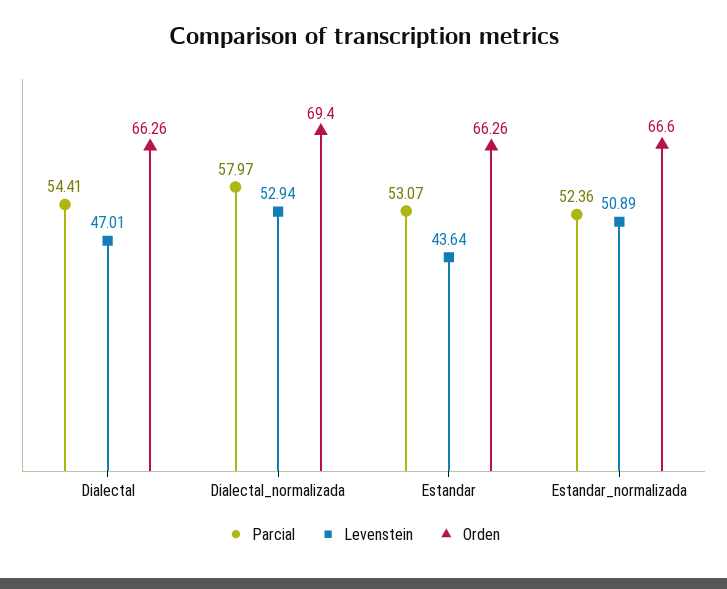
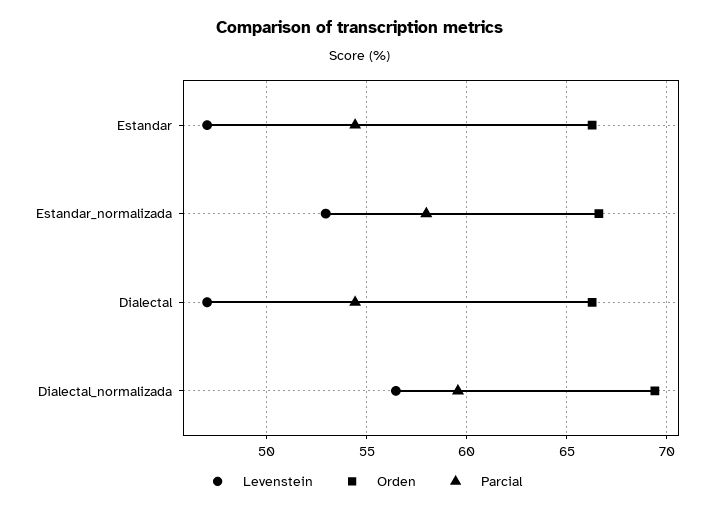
  {
    "Parcial": {
      "Dialectal": 54.41,
-     "Dialectal_normalizada": 57.97,
+     "Dialectal_normalizada": 59.5,
-     "Estandar": 53.07,
+     "Estandar": 54.5,
-     "Estandar_normalizada": 52.36
+     "Estandar_normalizada": 58
    },
    "Levenstein": {
      "Dialectal": 47.01,
-     "Dialectal_normalizada": 52.94,
+     "Dialectal_normalizada": 56.5,
-     "Estandar": 43.64,
+     "Estandar": 47,
-     "Estandar_normalizada": 50.89
+     "Estandar_normalizada": 53
    },
    "Orden": {
      "Dialectal": 66.26,
      "Dialectal_normalizada": 69.4,
      "Estandar": 66.26,
      "Estandar_normalizada": 66.6
    }
  }

